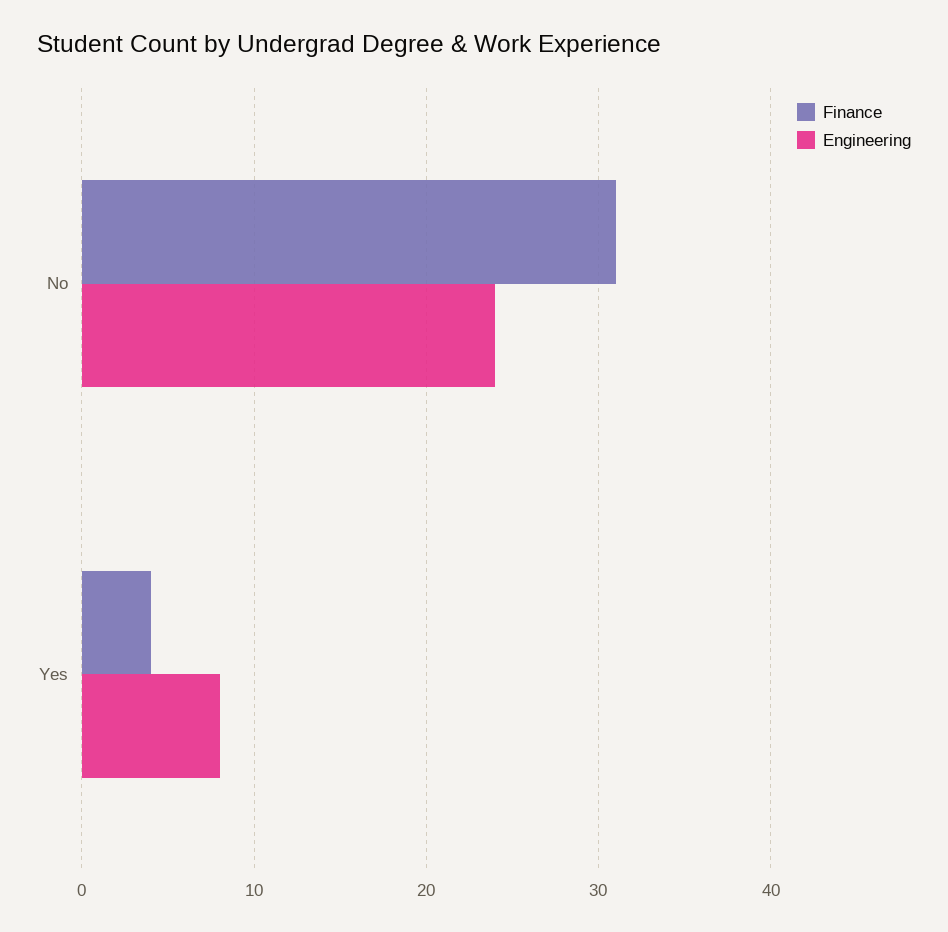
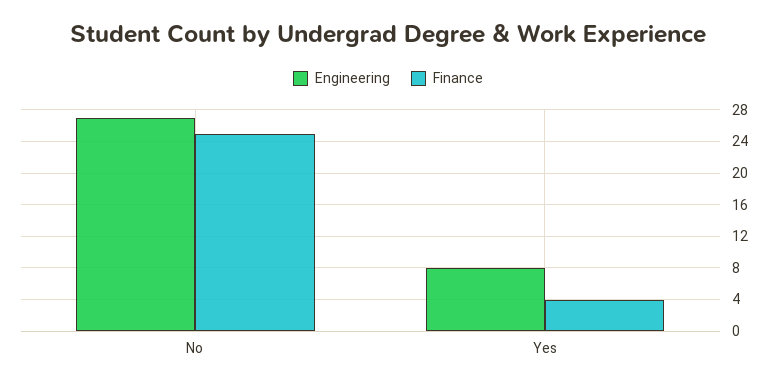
  {
    "Finance": {
-     "No": 31,
+     "No": 25,
      "Yes": 4
    },
    "Engineering": {
-     "No": 24,
+     "No": 27,
      "Yes": 8
    }
  }

